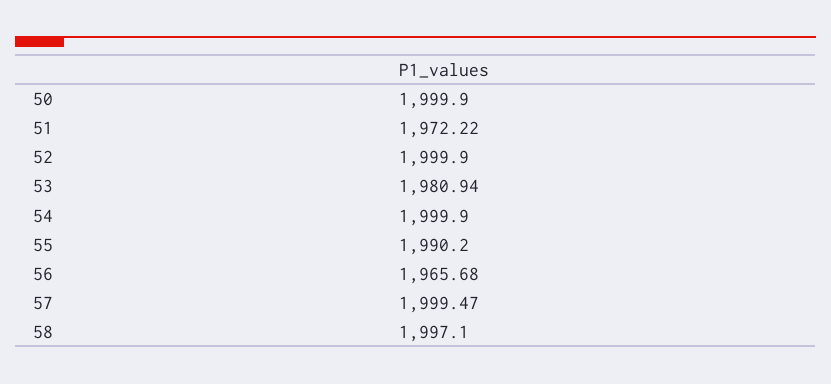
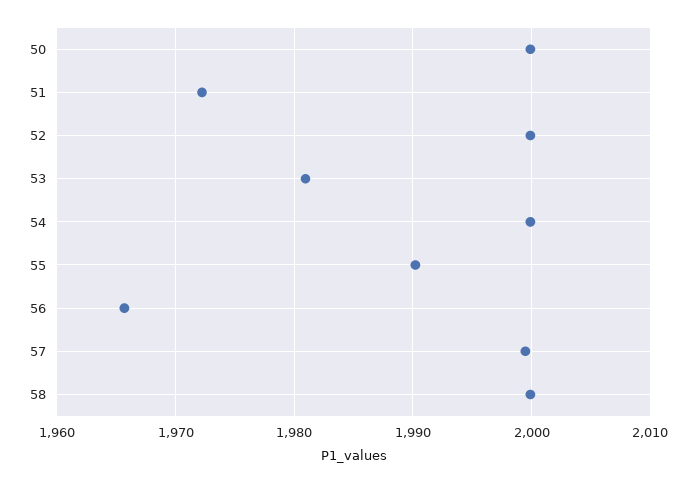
  {
    "50": 1999.9,
    "51": 1972.22,
    "52": 1999.9,
    "53": 1980.94,
    "54": 1999.9,
    "55": 1990.2,
    "56": 1965.68,
    "57": 1999.47,
-   "58": 1997.1
+   "58": 2000
  }

